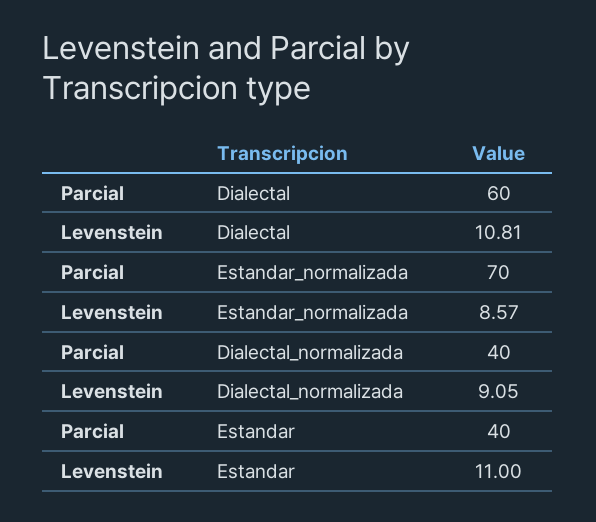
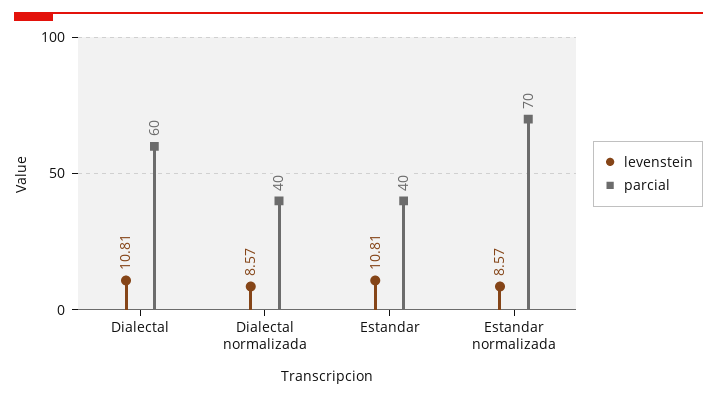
  {
    "Parcial": {
      "Dialectal": 60,
      "Estandar_normalizada": 70,
      "Dialectal_normalizada": 40,
      "Estandar": 40
    },
    "Levenstein": {
      "Dialectal": 10.81,
      "Estandar_normalizada": 8.57,
-     "Dialectal_normalizada": 9.05,
+     "Dialectal_normalizada": 8.57,
-     "Estandar": 11
+     "Estandar": 10.81
    }
  }

